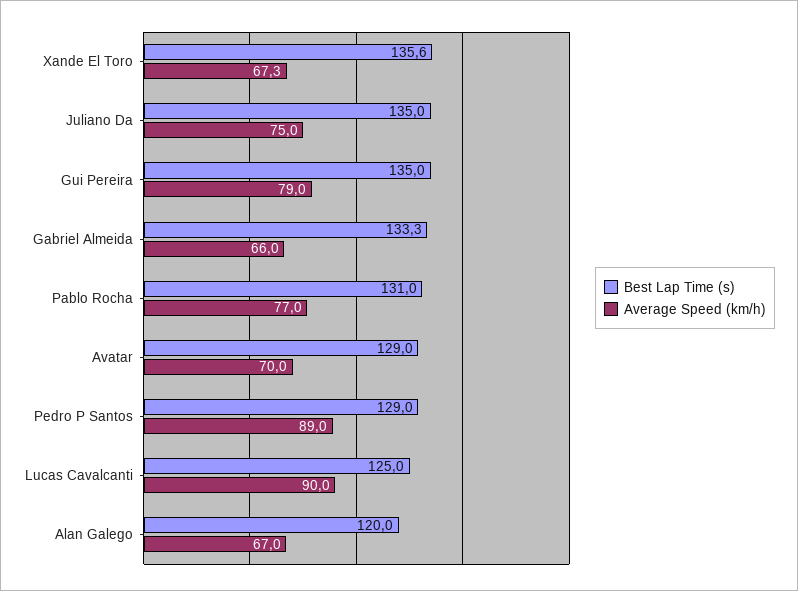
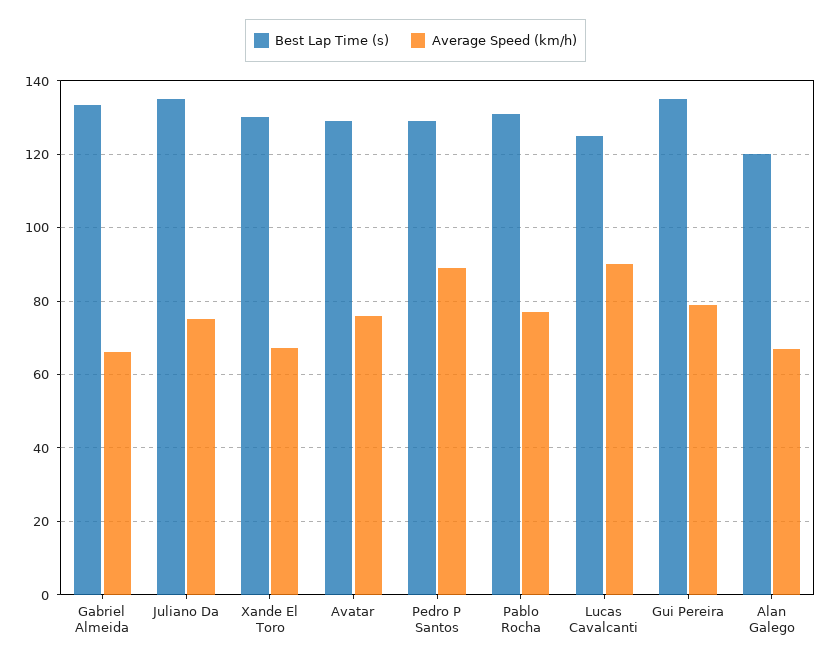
  {
    "Best Lap Time (s)": {
-     "Xande El Toro": 135.6,
+     "Xande El Toro": 130,
      "Juliano Da": 135,
      "Gui Pereira": 135,
      "Gabriel Almeida": 133.3,
      "Pablo Rocha": 131,
      "Avatar": 129,
      "Pedro P Santos": 129,
      "Lucas Cavalcanti": 125,
      "Alan Galego": 120
    },
    "Average Speed (km/h)": {
      "Xande El Toro": 67.3,
      "Juliano Da": 75,
      "Gui Pereira": 79,
      "Gabriel Almeida": 66,
      "Pablo Rocha": 77,
-     "Avatar": 70,
+     "Avatar": 76,
      "Pedro P Santos": 89,
      "Lucas Cavalcanti": 90,
      "Alan Galego": 67
    }
  }

